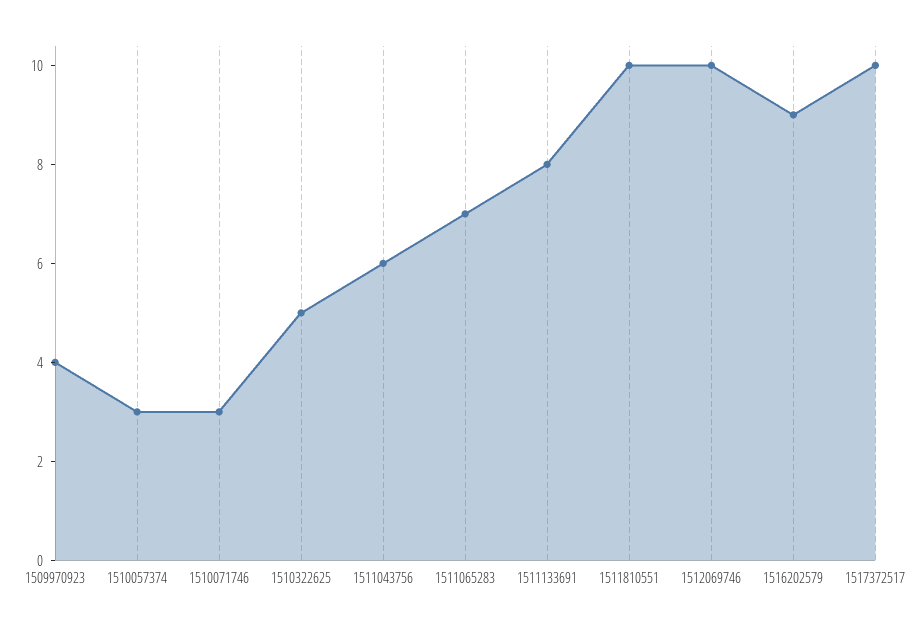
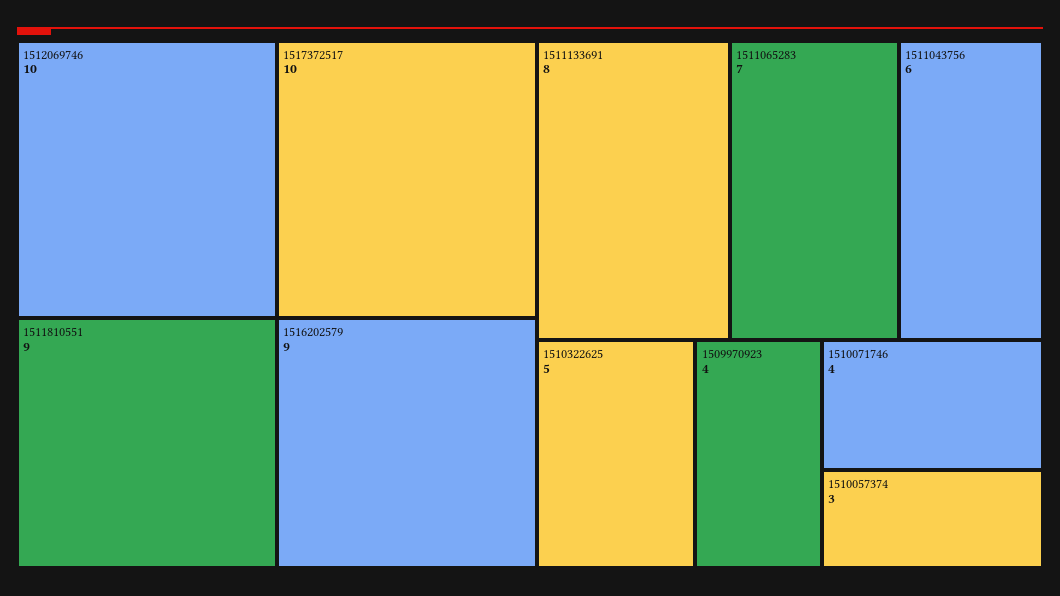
  {
    "1509970923": 4,
    "1510057374": 3,
-   "1510071746": 3,
+   "1510071746": 4,
    "1510322625": 5,
    "1511043756": 6,
    "1511065283": 7,
    "1511133691": 8,
-   "1511810551": 10,
+   "1511810551": 9,
    "1512069746": 10,
    "1516202579": 9,
    "1517372517": 10
  }

